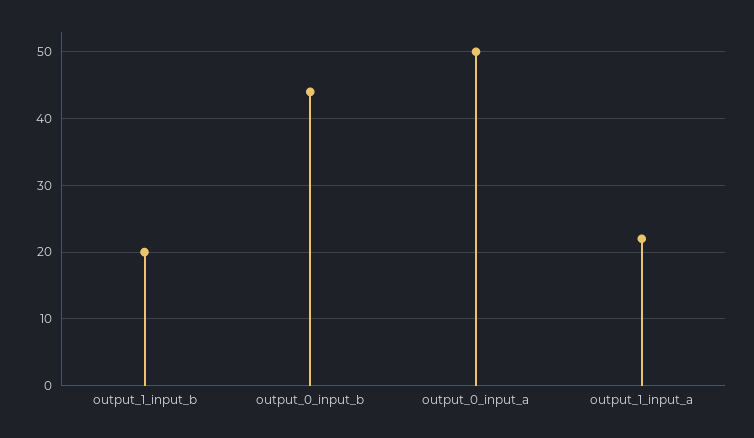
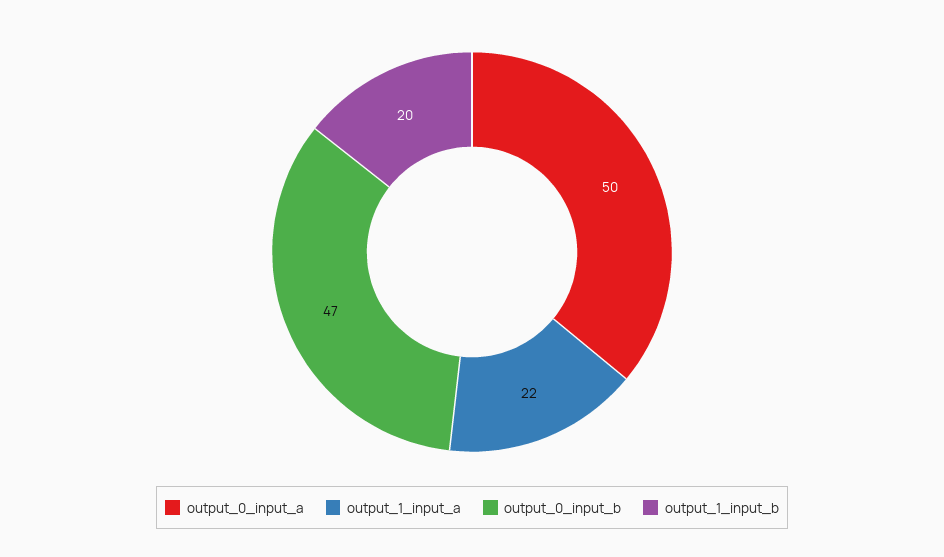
  {
    "output_1_input_b": 20,
-   "output_0_input_b": 44,
+   "output_0_input_b": 47,
    "output_0_input_a": 50,
    "output_1_input_a": 22
  }

